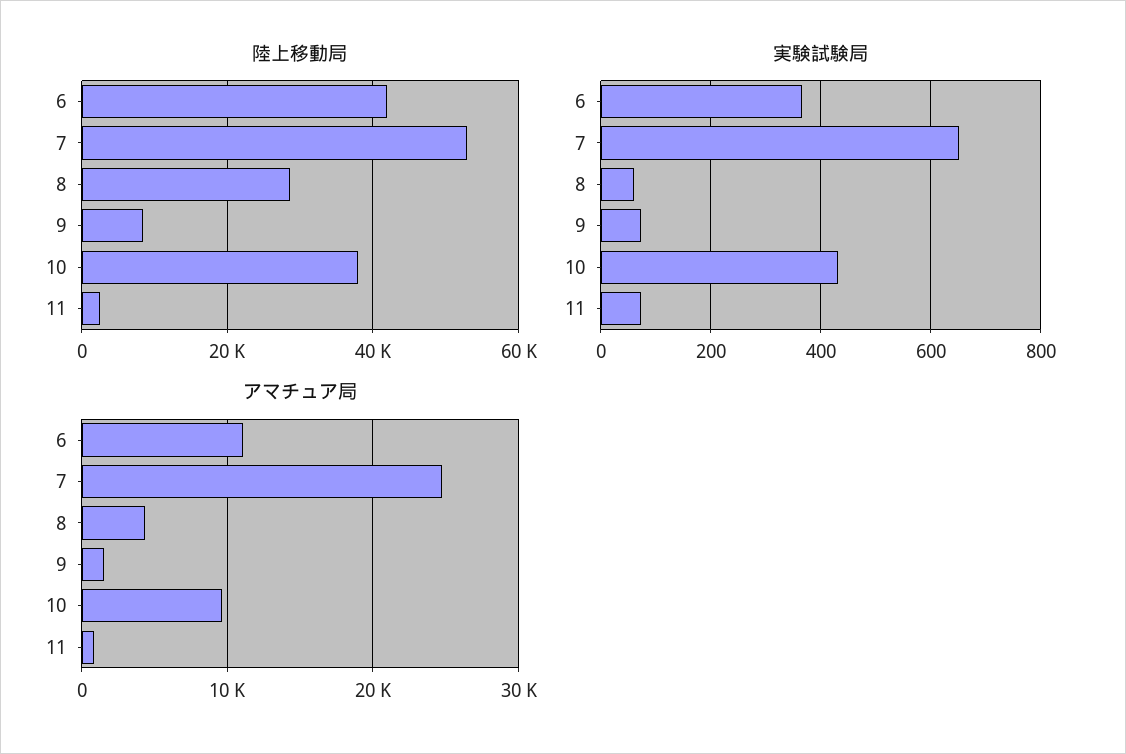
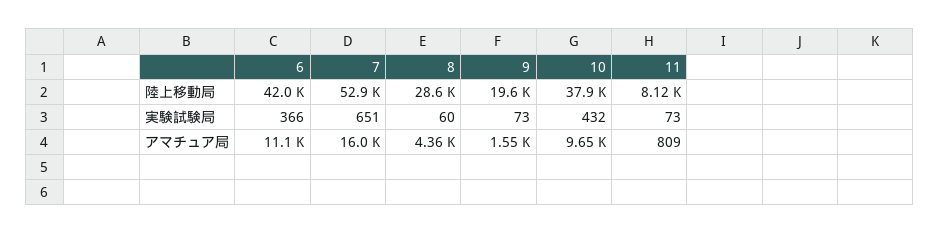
  {
    "陸上移動局": {
      "6": 42000,
      "7": 52900,
      "8": 28600,
-     "9": 8000,
+     "9": 19600,
      "10": 37900,
-     "11": 2000
+     "11": 8120
    },
    "実験試験局": {
      "6": 366,
      "7": 651,
      "8": 60,
      "9": 73,
      "10": 432,
      "11": 73
    },
    "アマチュア局": {
      "6": 11100,
-     "7": 25000,
+     "7": 16000,
      "8": 4360,
      "9": 1550,
      "10": 9650,
      "11": 809
    }
  }

